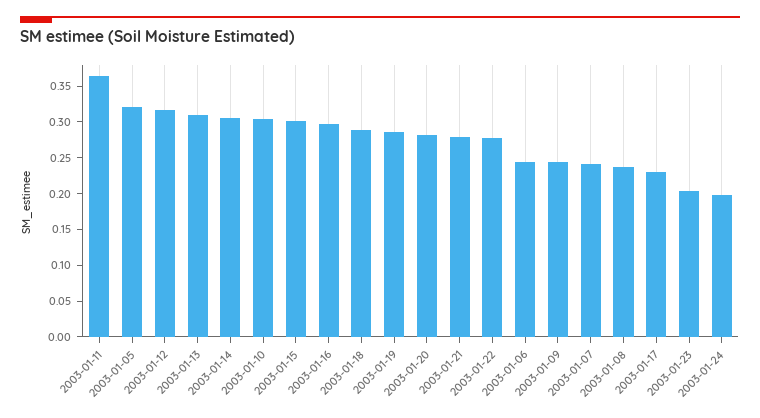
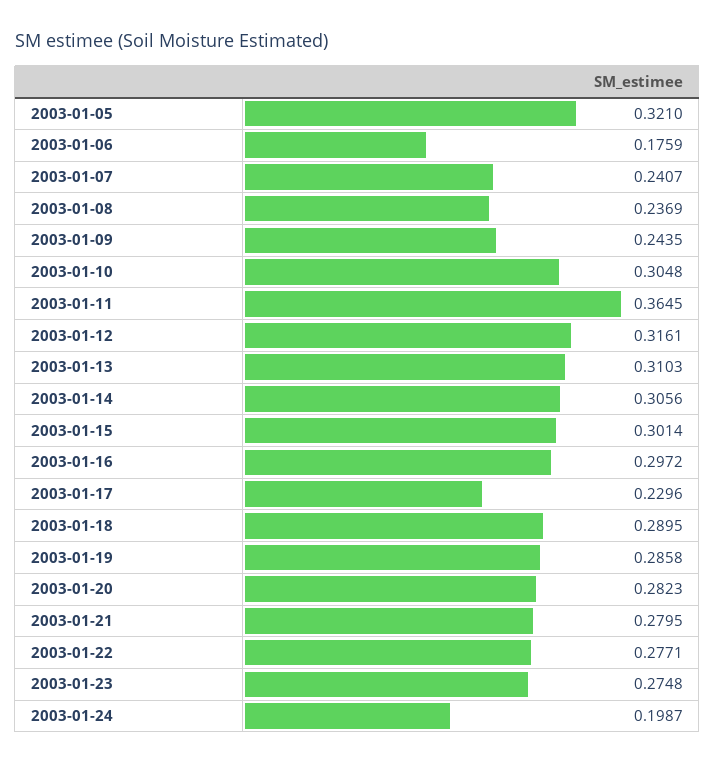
  {
    "2003-01-11": 0.3645,
    "2003-01-05": 0.321,
    "2003-01-12": 0.3161,
    "2003-01-13": 0.3103,
    "2003-01-14": 0.3056,
    "2003-01-10": 0.3048,
    "2003-01-15": 0.3014,
    "2003-01-16": 0.2972,
    "2003-01-18": 0.2895,
    "2003-01-19": 0.2858,
    "2003-01-20": 0.2823,
    "2003-01-21": 0.2795,
    "2003-01-22": 0.2771,
-   "2003-01-06": 0.25,
+   "2003-01-06": 0.1759,
    "2003-01-09": 0.2435,
    "2003-01-07": 0.2407,
    "2003-01-08": 0.2369,
    "2003-01-17": 0.2296,
-   "2003-01-23": 0.2,
+   "2003-01-23": 0.2748,
    "2003-01-24": 0.1987
  }

